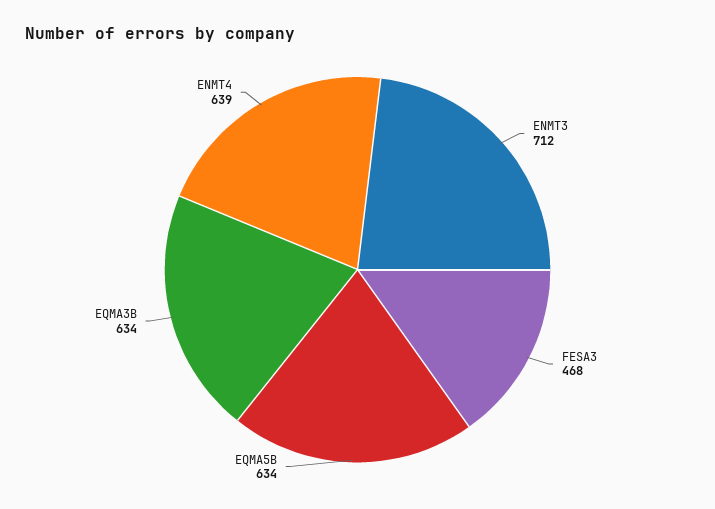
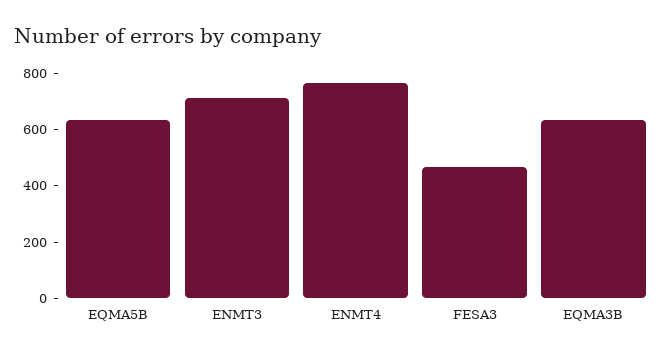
  {
    "ENMT3": 712,
    "FESA3": 468,
    "EQMA5B": 634,
    "EQMA3B": 634,
-   "ENMT4": 639
+   "ENMT4": 750
  }

